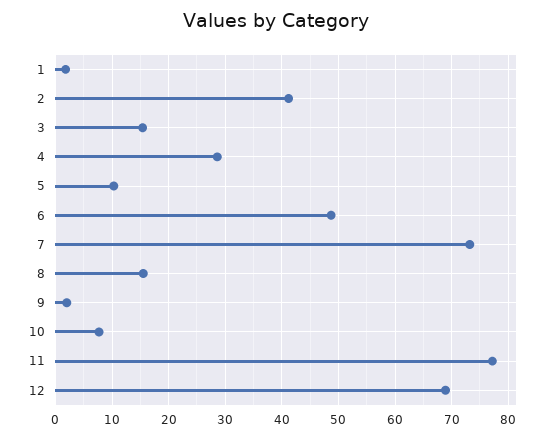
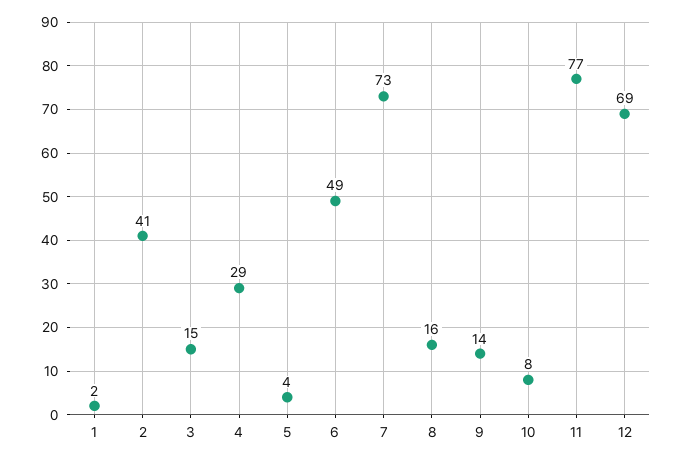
  {
    "1": 2,
    "2": 41,
    "3": 15,
    "4": 29,
-   "5": 10,
+   "5": 4,
    "6": 49,
    "7": 73,
    "8": 16,
-   "9": 2,
+   "9": 14,
    "10": 8,
    "11": 77,
    "12": 69
  }

